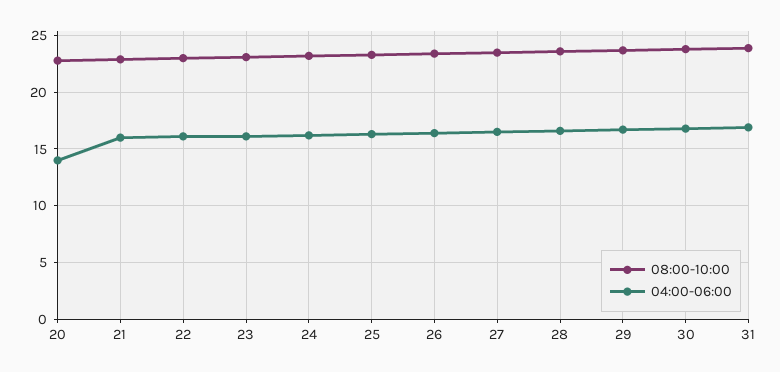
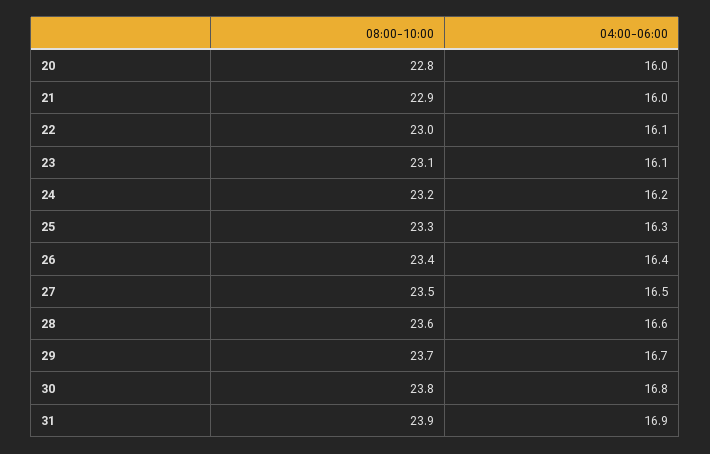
  {
    "08:00-10:00": {
      "20": 22.8,
      "21": 22.9,
      "22": 23,
      "23": 23.1,
      "24": 23.2,
      "25": 23.3,
      "26": 23.4,
      "27": 23.5,
      "28": 23.6,
      "29": 23.7,
      "30": 23.8,
      "31": 23.9
    },
    "04:00-06:00": {
-     "20": 14,
+     "20": 16,
      "21": 16,
      "22": 16.1,
      "23": 16.1,
      "24": 16.2,
      "25": 16.3,
      "26": 16.4,
      "27": 16.5,
      "28": 16.6,
      "29": 16.7,
      "30": 16.8,
      "31": 16.9
    }
  }

